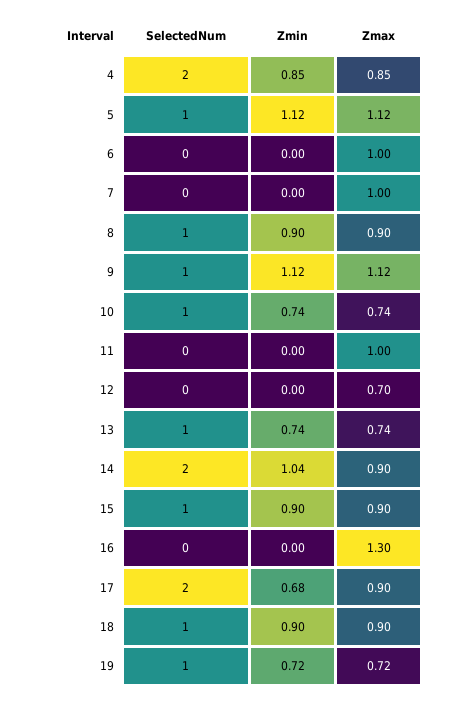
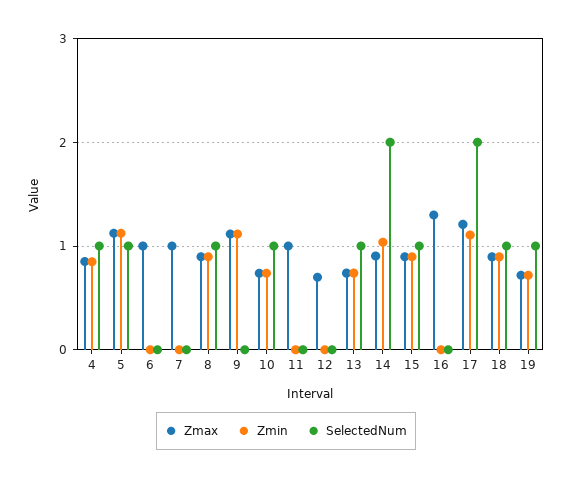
  {
    "SelectedNum": {
-     "4": 2,
+     "4": 1,
      "5": 1,
      "6": 0,
      "7": 0,
      "8": 1,
-     "9": 1,
+     "9": 0,
      "10": 1,
      "11": 0,
      "12": 0,
      "13": 1,
      "14": 2,
      "15": 1,
      "16": 0,
      "17": 2,
      "18": 1,
      "19": 1
    },
    "Zmin": {
      "4": 0.85,
      "5": 1.12,
      "6": 0,
      "7": 0,
      "8": 0.9,
      "9": 1.12,
      "10": 0.74,
      "11": 0,
      "12": 0,
      "13": 0.74,
      "14": 1.04,
      "15": 0.9,
      "16": 0,
-     "17": 0.68,
+     "17": 1.1,
      "18": 0.9,
      "19": 0.72
    },
    "Zmax": {
      "4": 0.85,
      "5": 1.12,
      "6": 1,
      "7": 1,
      "8": 0.9,
      "9": 1.12,
      "10": 0.74,
      "11": 1,
      "12": 0.7,
      "13": 0.74,
      "14": 0.9,
      "15": 0.9,
      "16": 1.3,
-     "17": 0.9,
+     "17": 1.2,
      "18": 0.9,
      "19": 0.72
    }
  }

